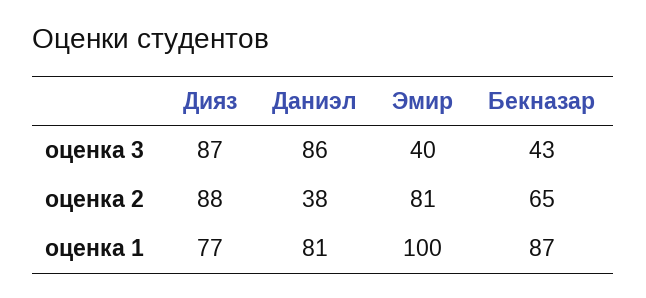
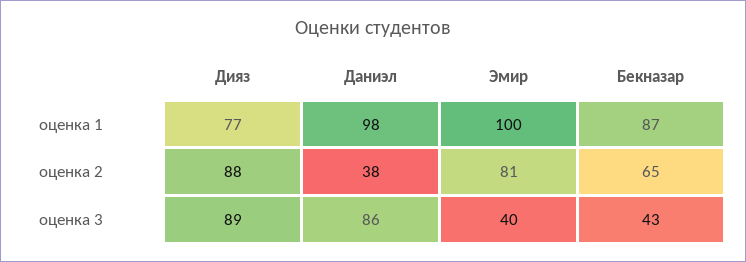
  {
    "Дияз": {
-     "оценка 3": 87,
+     "оценка 3": 89,
      "оценка 2": 88,
      "оценка 1": 77
    },
    "Даниэл": {
      "оценка 3": 86,
      "оценка 2": 38,
-     "оценка 1": 81
+     "оценка 1": 98
    },
    "Эмир": {
      "оценка 3": 40,
      "оценка 2": 81,
      "оценка 1": 100
    },
    "Бекназар": {
      "оценка 3": 43,
      "оценка 2": 65,
      "оценка 1": 87
    }
  }

